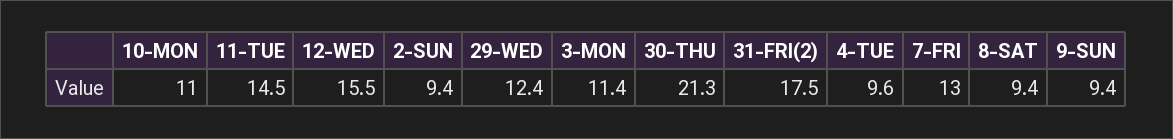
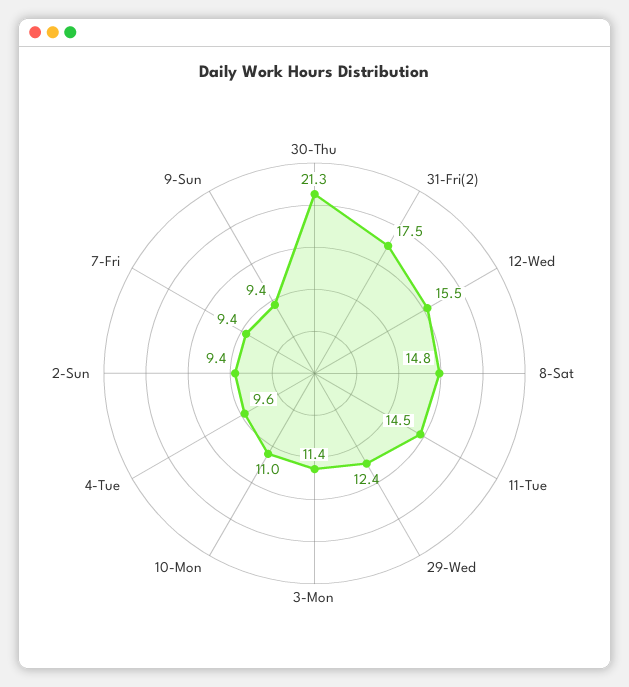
  {
    "10-MON": 11,
    "11-TUE": 14.5,
    "12-WED": 15.5,
    "2-SUN": 9.4,
    "29-WED": 12.4,
    "3-MON": 11.4,
    "30-THU": 21.3,
    "31-FRI(2)": 17.5,
    "4-TUE": 9.6,
-   "7-FRI": 13,
+   "7-FRI": 9.4,
-   "8-SAT": 9.4,
+   "8-SAT": 14.8,
    "9-SUN": 9.4
  }

